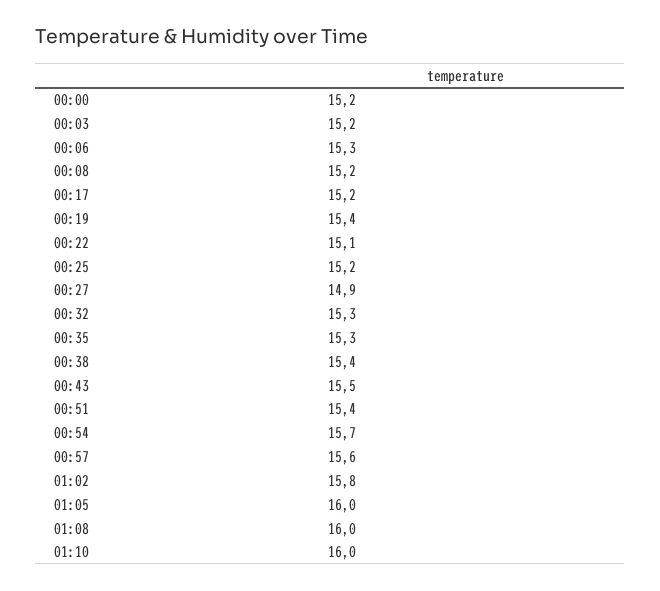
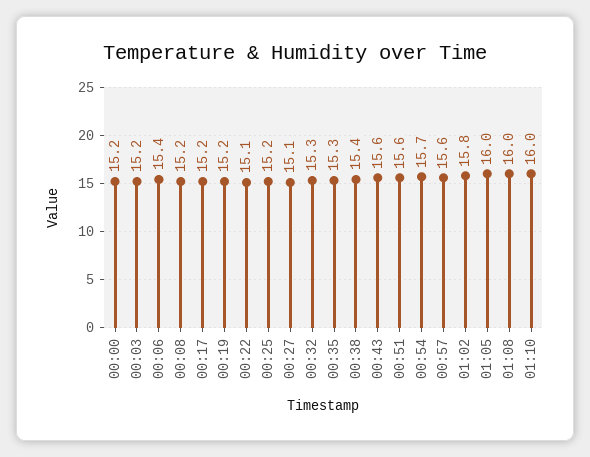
  {
    "00:00": 15.2,
    "00:03": 15.2,
-   "00:06": 15.3,
+   "00:06": 15.4,
    "00:08": 15.2,
    "00:17": 15.2,
-   "00:19": 15.4,
+   "00:19": 15.2,
    "00:22": 15.1,
    "00:25": 15.2,
-   "00:27": 14.9,
+   "00:27": 15.1,
    "00:32": 15.3,
    "00:35": 15.3,
    "00:38": 15.4,
-   "00:43": 15.5,
+   "00:43": 15.6,
-   "00:51": 15.4,
+   "00:51": 15.6,
    "00:54": 15.7,
    "00:57": 15.6,
    "01:02": 15.8,
    "01:05": 16,
    "01:08": 16,
    "01:10": 16
  }

